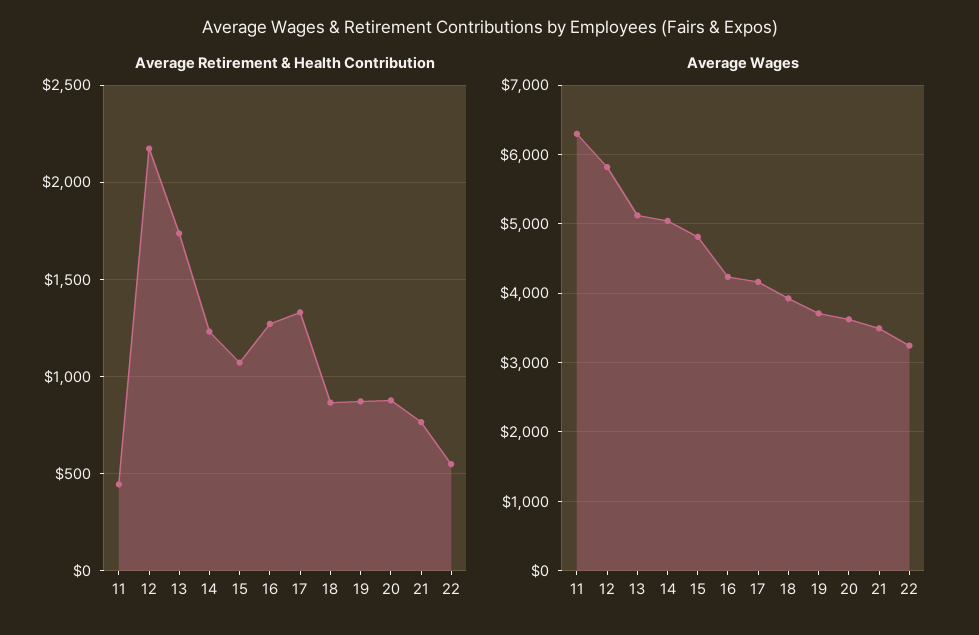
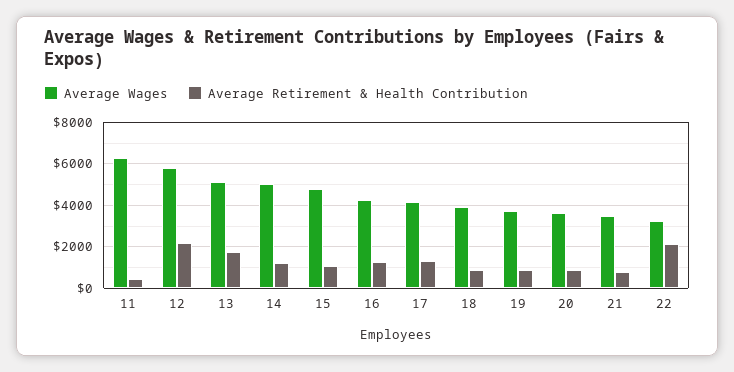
  {
    "Average Retirement & Health Contribution": {
      "11": 450,
      "12": 2150,
      "13": 1750,
      "14": 1250,
      "15": 1050,
      "16": 1250,
      "17": 1350,
      "18": 850,
      "19": 850,
      "20": 900,
      "21": 750,
-     "22": 550
+     "22": 2000
    },
    "Average Wages": {
      "11": 6300,
      "12": 5800,
      "13": 5100,
      "14": 5000,
      "15": 4800,
      "16": 4200,
      "17": 4200,
      "18": 3900,
      "19": 3700,
      "20": 3600,
      "21": 3500,
      "22": 3200
    }
  }

